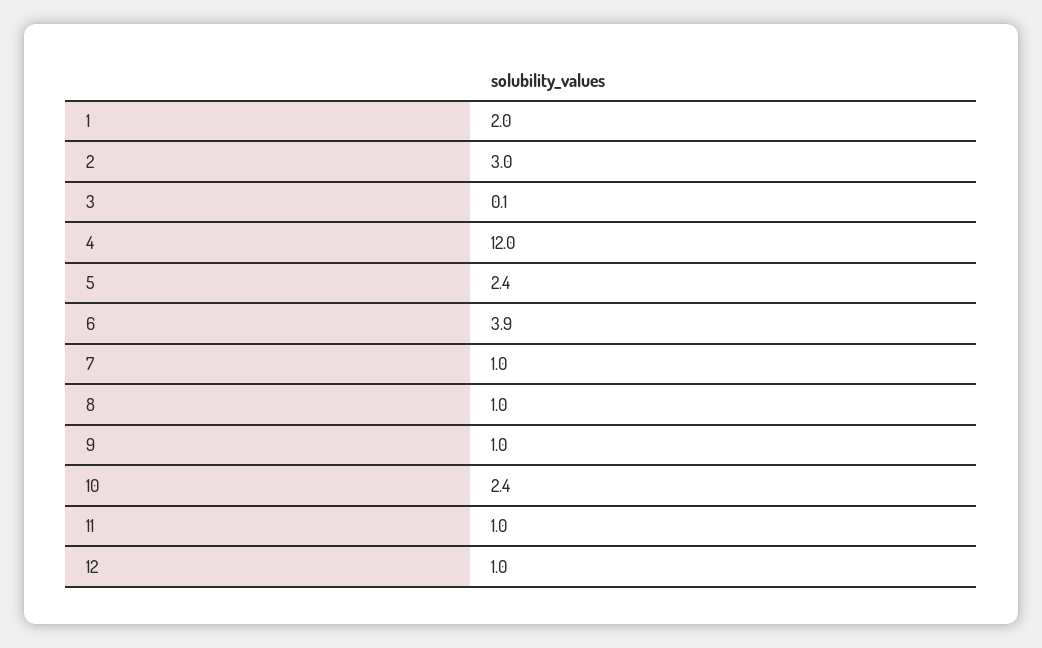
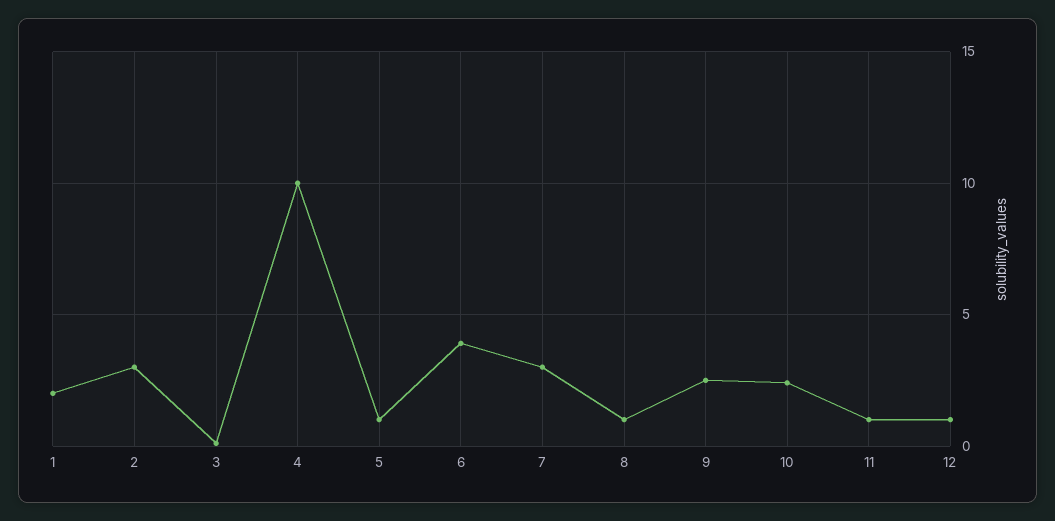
  {
    "1": 2,
    "2": 3,
    "3": 0.1,
-   "4": 12,
+   "4": 10,
-   "5": 2.4,
+   "5": 1,
    "6": 3.9,
-   "7": 1,
+   "7": 3,
    "8": 1,
-   "9": 1,
+   "9": 2.5,
    "10": 2.4,
    "11": 1,
    "12": 1
  }

